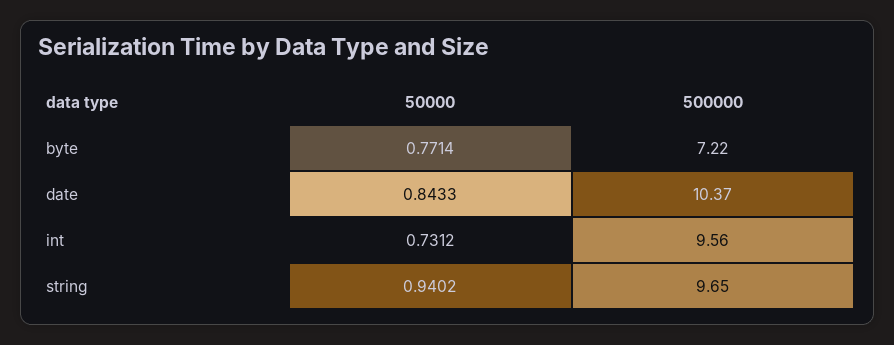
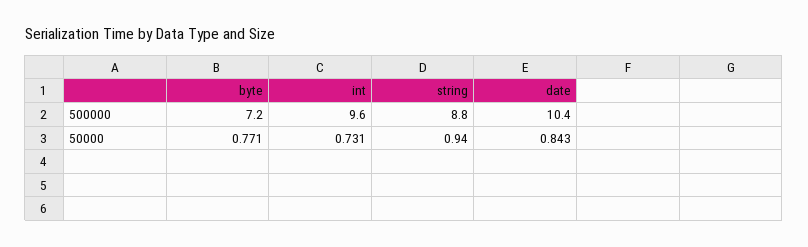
  {
    "50000": {
      "byte": 0.7714,
      "date": 0.8433,
      "int": 0.7312,
      "string": 0.9402
    },
    "500000": {
      "byte": 7.22,
      "date": 10.37,
      "int": 9.56,
-     "string": 9.65
+     "string": 8.8
    }
  }

